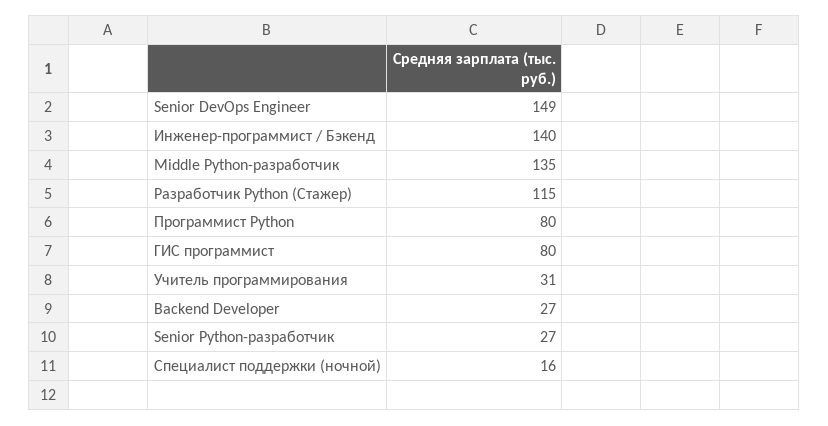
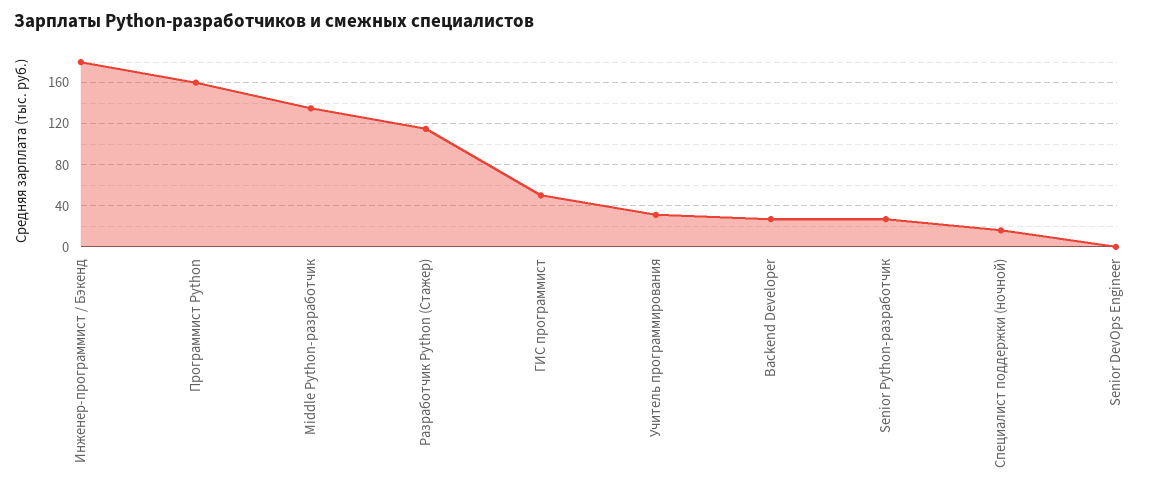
  {
-   "Senior DevOps Engineer": 149,
+   "Senior DevOps Engineer": 0,
-   "Инженер-программист / Бэкенд": 140,
+   "Инженер-программист / Бэкенд": 180,
    "Middle Python-разработчик": 135,
    "Разработчик Python (Стажер)": 115,
-   "Программист Python": 80,
+   "Программист Python": 160,
-   "ГИС программист": 80,
+   "ГИС программист": 50,
    "Учитель программирования": 31,
    "Backend Developer": 27,
    "Senior Python-разработчик": 27,
    "Специалист поддержки (ночной)": 16
  }

